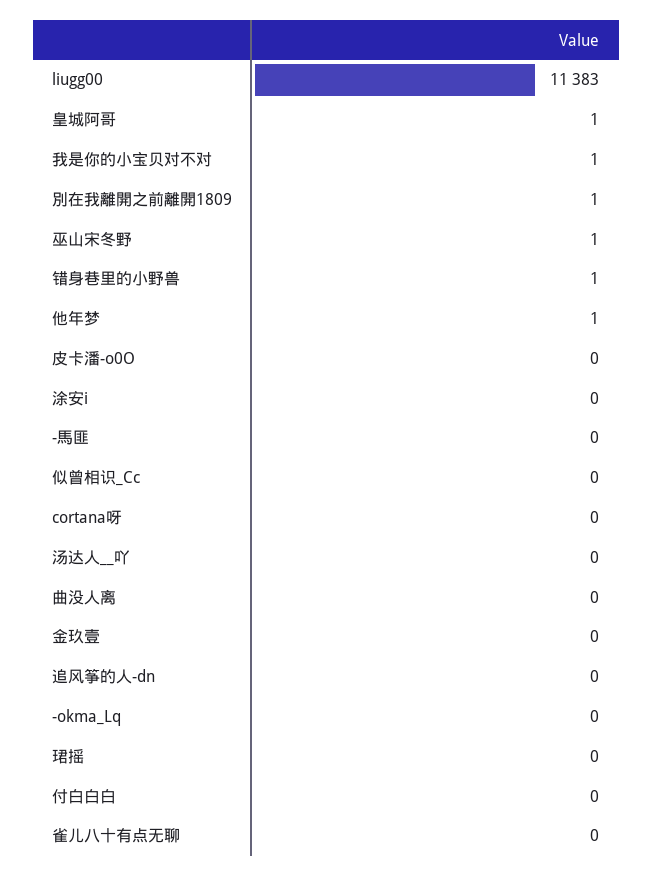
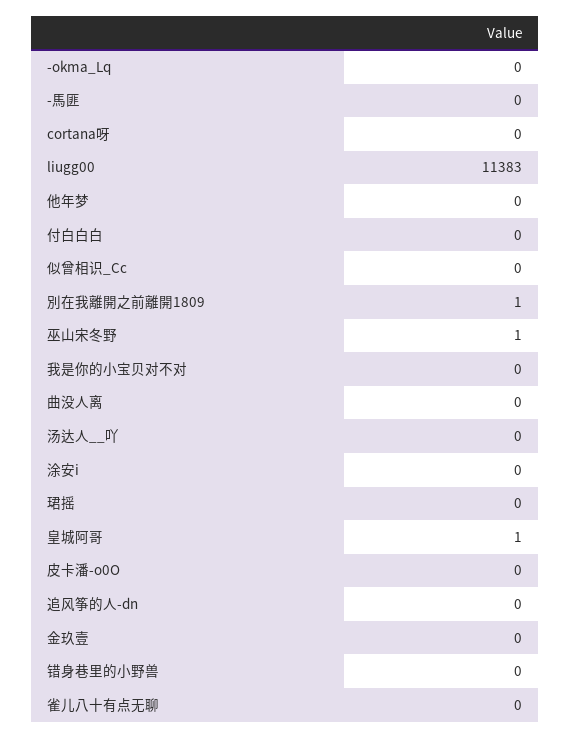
  {
    "liugg00": 11383,
    "皇城阿哥": 1,
-   "我是你的小宝贝对不对": 1,
+   "我是你的小宝贝对不对": 0,
    "別在我離開之前離開1809": 1,
    "巫山宋冬野": 1,
-   "错身巷里的小野兽": 1,
+   "错身巷里的小野兽": 0,
-   "他年梦": 1,
+   "他年梦": 0,
    "皮卡潘-o0O": 0,
    "涂安i": 0,
    "-馬匪": 0,
    "似曾相识_Cc": 0,
    "cortana呀": 0,
    "汤达人__吖": 0,
    "曲没人离": 0,
    "金玖壹": 0,
    "追风筝的人-dn": 0,
    "-okma_Lq": 0,
    "珺摇": 0,
    "付白白白": 0,
    "雀儿八十有点无聊": 0
  }

